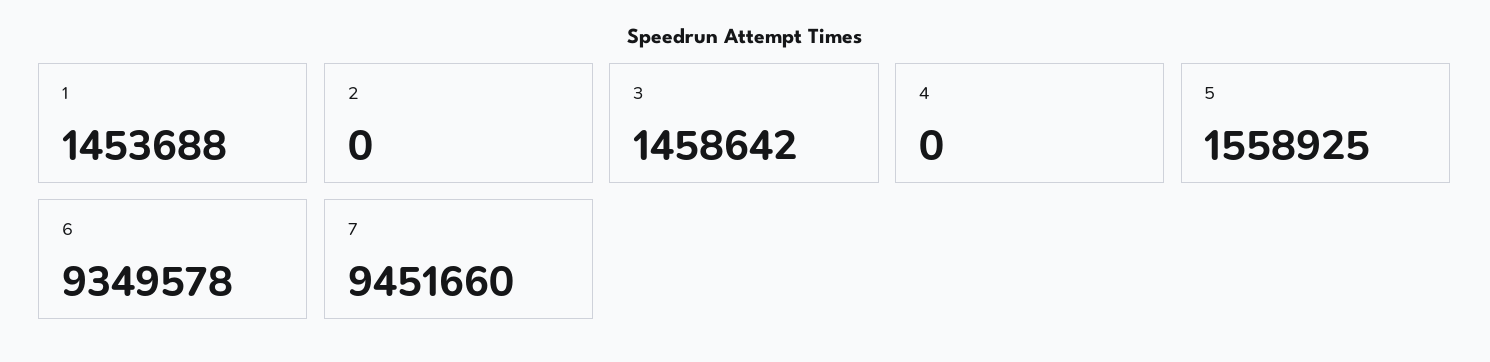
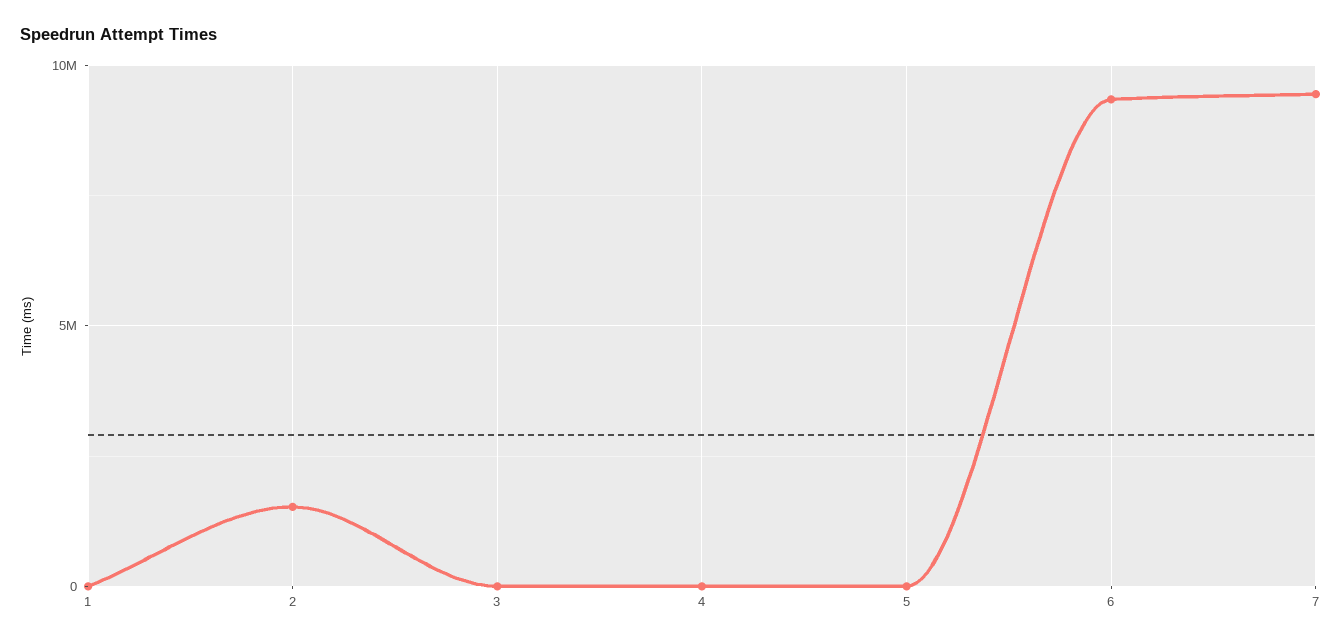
  {
-   "1": 1453688,
+   "1": 0,
-   "2": 0,
+   "2": 1500000,
-   "3": 1458642,
+   "3": 0,
    "4": 0,
-   "5": 1558925,
+   "5": 0,
    "6": 9349578,
    "7": 9451660
  }

